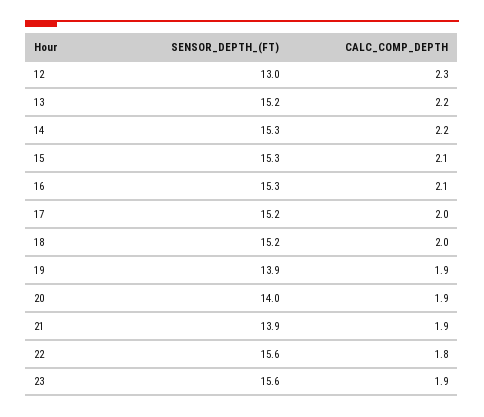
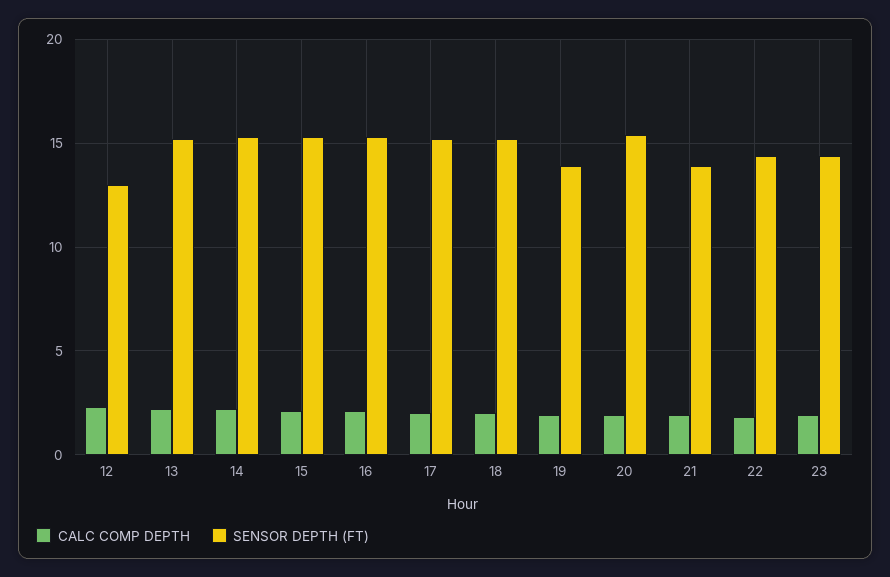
  {
    "SENSOR_DEPTH_(FT)": {
      "12": 13,
      "13": 15.2,
      "14": 15.3,
      "15": 15.3,
      "16": 15.3,
      "17": 15.2,
      "18": 15.2,
      "19": 13.9,
-     "20": 14,
+     "20": 15.5,
      "21": 13.9,
-     "22": 15.6,
+     "22": 14.5,
-     "23": 15.6
+     "23": 14.5
    },
    "CALC_COMP_DEPTH": {
      "12": 2.3,
      "13": 2.2,
      "14": 2.2,
      "15": 2.1,
      "16": 2.1,
      "17": 2,
      "18": 2,
      "19": 1.9,
      "20": 1.9,
      "21": 1.9,
      "22": 1.8,
      "23": 1.9
    }
  }

